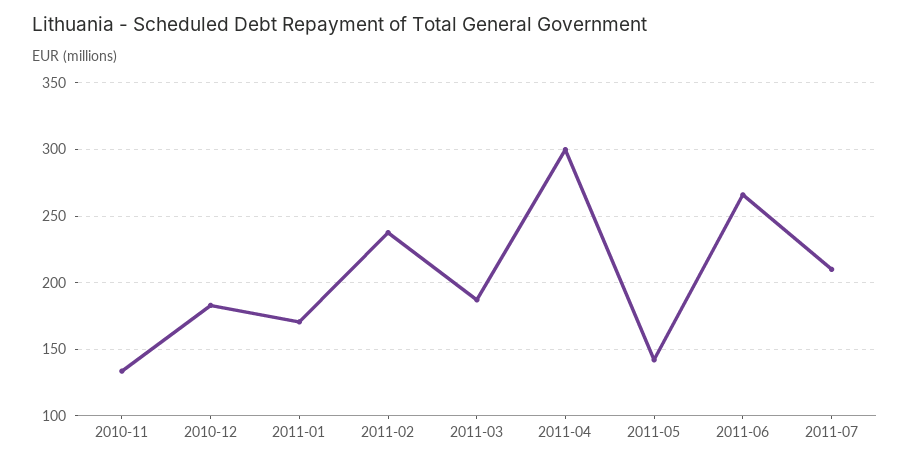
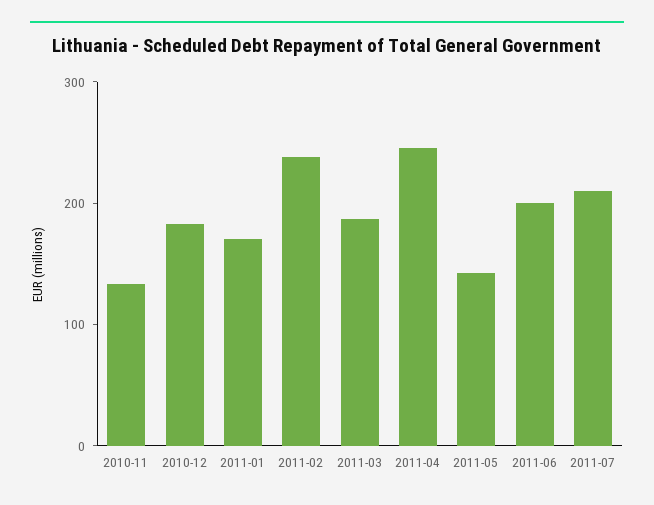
  {
    "2010-11": 135,
    "2010-12": 185,
    "2011-01": 170,
    "2011-02": 240,
    "2011-03": 185,
-   "2011-04": 300,
+   "2011-04": 240,
    "2011-05": 140,
-   "2011-06": 265,
+   "2011-06": 200,
    "2011-07": 210
  }

